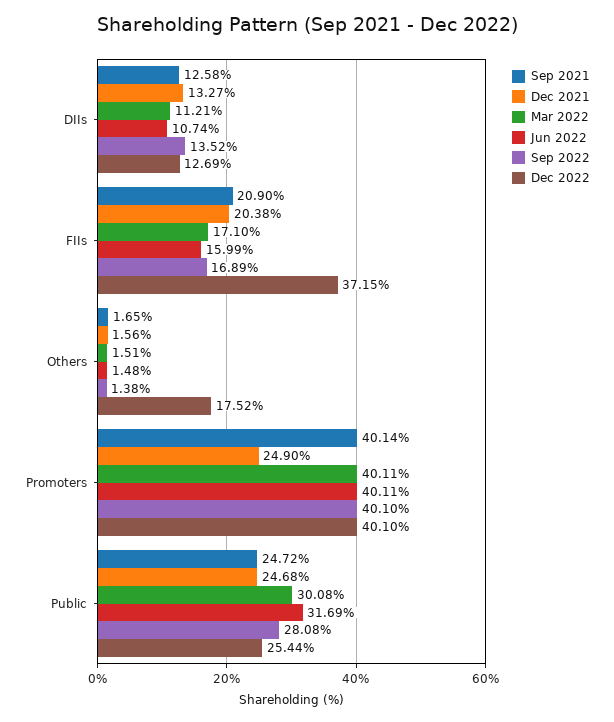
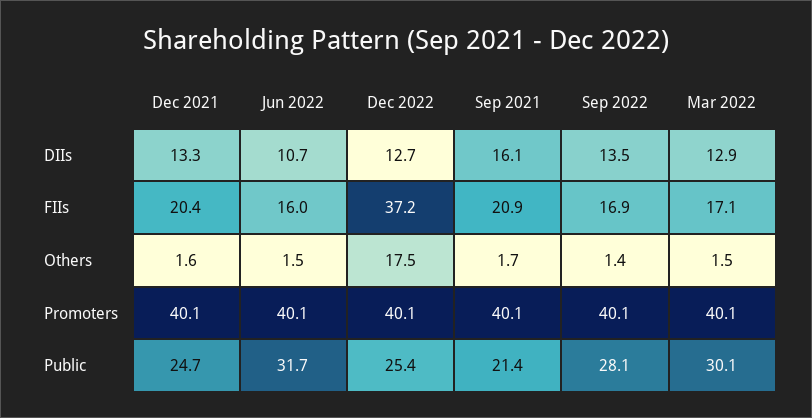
  {
    "Sep 2021": {
-     "DIIs": 12.58,
+     "DIIs": 16.1,
      "FIIs": 20.9,
      "Others": 1.65,
      "Promoters": 40.14,
-     "Public": 24.72
+     "Public": 21.4
    },
    "Dec 2021": {
      "DIIs": 13.27,
      "FIIs": 20.38,
      "Others": 1.56,
-     "Promoters": 24.9,
+     "Promoters": 40.1,
      "Public": 24.68
    },
    "Mar 2022": {
-     "DIIs": 11.21,
+     "DIIs": 12.9,
      "FIIs": 17.1,
      "Others": 1.51,
      "Promoters": 40.11,
      "Public": 30.08
    },
    "Jun 2022": {
      "DIIs": 10.74,
      "FIIs": 15.99,
      "Others": 1.48,
      "Promoters": 40.11,
      "Public": 31.69
    },
    "Sep 2022": {
      "DIIs": 13.52,
      "FIIs": 16.89,
      "Others": 1.38,
      "Promoters": 40.1,
      "Public": 28.08
    },
    "Dec 2022": {
      "DIIs": 12.69,
      "FIIs": 37.15,
      "Others": 17.52,
      "Promoters": 40.1,
      "Public": 25.44
    }
  }

